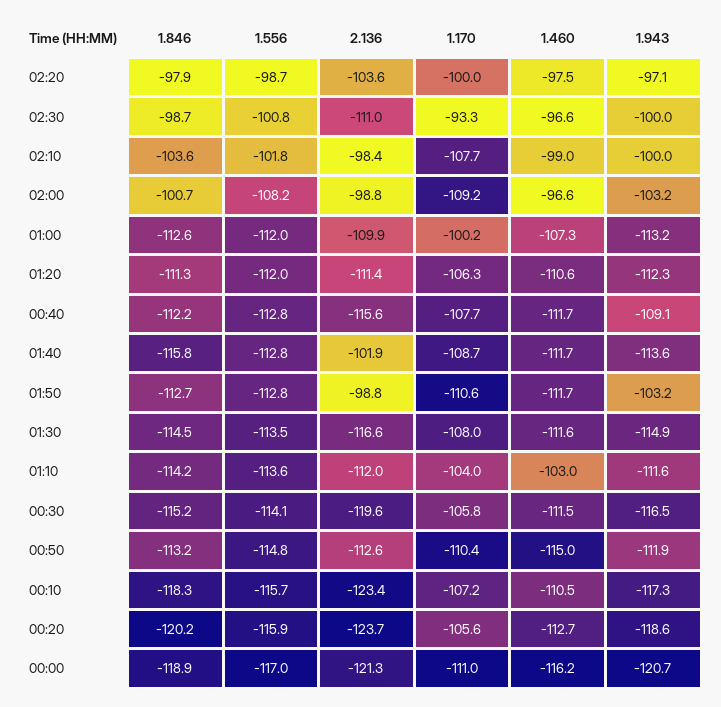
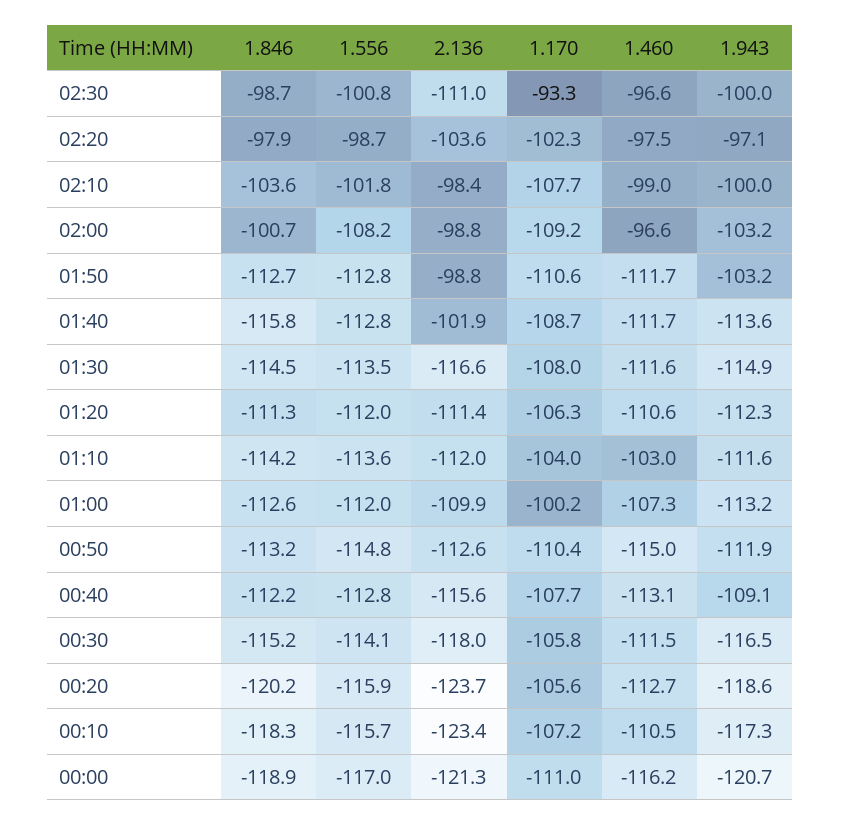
  {
    "1.846": {
      "02:20": -97.9,
      "02:30": -98.7,
      "02:10": -103.6,
      "02:00": -100.7,
      "01:00": -112.6,
      "01:20": -111.3,
      "00:40": -112.2,
      "01:40": -115.8,
      "01:50": -112.7,
      "01:30": -114.5,
      "01:10": -114.2,
      "00:30": -115.2,
      "00:50": -113.2,
      "00:10": -118.3,
      "00:20": -120.2,
      "00:00": -118.9
    },
    "1.556": {
      "02:20": -98.7,
      "02:30": -100.8,
      "02:10": -101.8,
      "02:00": -108.2,
      "01:00": -112,
      "01:20": -112,
      "00:40": -112.8,
      "01:40": -112.8,
      "01:50": -112.8,
      "01:30": -113.5,
      "01:10": -113.6,
      "00:30": -114.1,
      "00:50": -114.8,
      "00:10": -115.7,
      "00:20": -115.9,
      "00:00": -117
    },
    "2.136": {
      "02:20": -103.6,
      "02:30": -111,
      "02:10": -98.4,
      "02:00": -98.8,
      "01:00": -109.9,
      "01:20": -111.4,
      "00:40": -115.6,
      "01:40": -101.9,
      "01:50": -98.8,
      "01:30": -116.6,
      "01:10": -112,
-     "00:30": -119.6,
+     "00:30": -118,
      "00:50": -112.6,
      "00:10": -123.4,
      "00:20": -123.7,
      "00:00": -121.3
    },
    "1.170": {
-     "02:20": -100,
+     "02:20": -102.3,
      "02:30": -93.3,
      "02:10": -107.7,
      "02:00": -109.2,
      "01:00": -100.2,
      "01:20": -106.3,
      "00:40": -107.7,
      "01:40": -108.7,
      "01:50": -110.6,
      "01:30": -108,
      "01:10": -104,
      "00:30": -105.8,
      "00:50": -110.4,
      "00:10": -107.2,
      "00:20": -105.6,
      "00:00": -111
    },
    "1.460": {
      "02:20": -97.5,
      "02:30": -96.6,
      "02:10": -99,
      "02:00": -96.6,
      "01:00": -107.3,
      "01:20": -110.6,
-     "00:40": -111.7,
+     "00:40": -113.1,
      "01:40": -111.7,
      "01:50": -111.7,
      "01:30": -111.6,
      "01:10": -103,
      "00:30": -111.5,
      "00:50": -115,
      "00:10": -110.5,
      "00:20": -112.7,
      "00:00": -116.2
    },
    "1.943": {
      "02:20": -97.1,
      "02:30": -100,
      "02:10": -100,
      "02:00": -103.2,
      "01:00": -113.2,
      "01:20": -112.3,
      "00:40": -109.1,
      "01:40": -113.6,
      "01:50": -103.2,
      "01:30": -114.9,
      "01:10": -111.6,
      "00:30": -116.5,
      "00:50": -111.9,
      "00:10": -117.3,
      "00:20": -118.6,
      "00:00": -120.7
    }
  }

